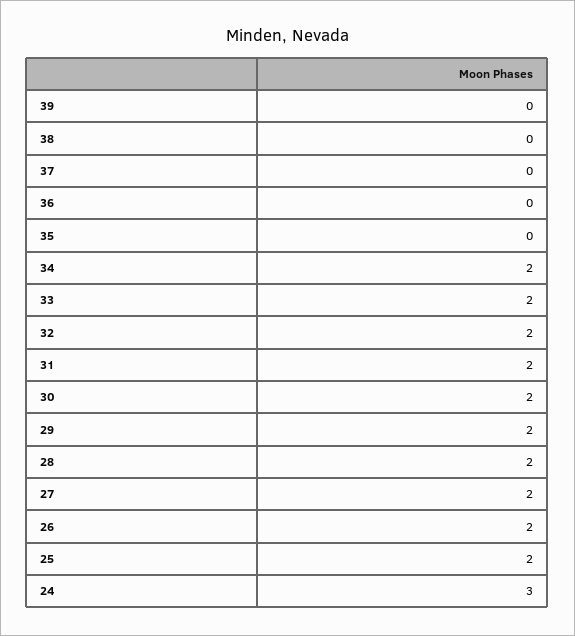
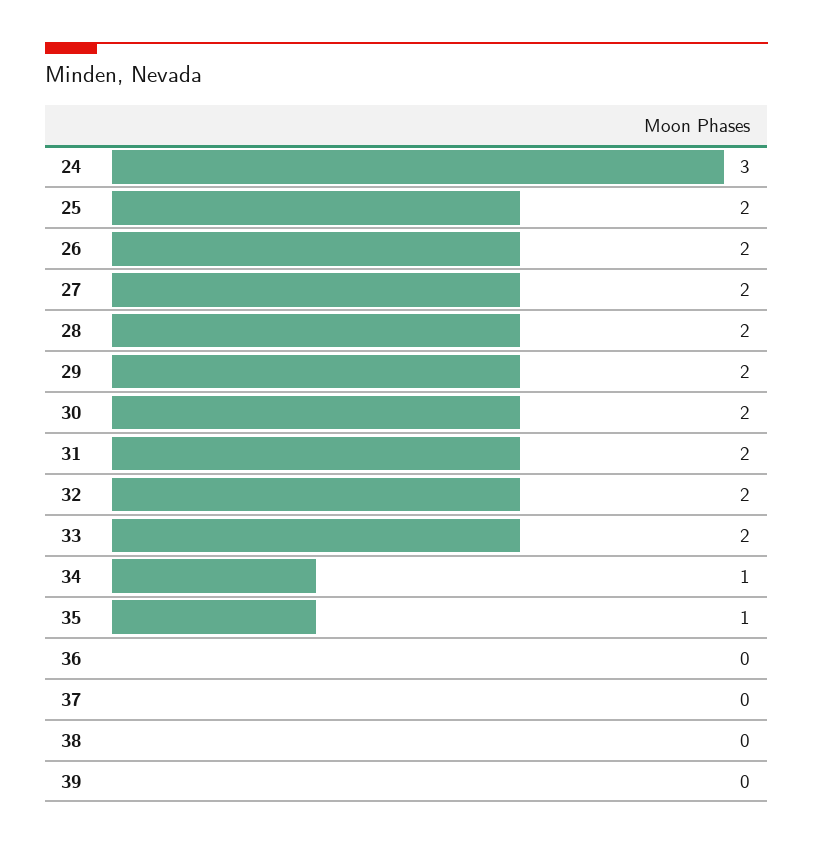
  {
    "39": 0,
    "38": 0,
    "37": 0,
    "36": 0,
-   "35": 0,
+   "35": 1,
-   "34": 2,
+   "34": 1,
    "33": 2,
    "32": 2,
    "31": 2,
    "30": 2,
    "29": 2,
    "28": 2,
    "27": 2,
    "26": 2,
    "25": 2,
    "24": 3
  }

